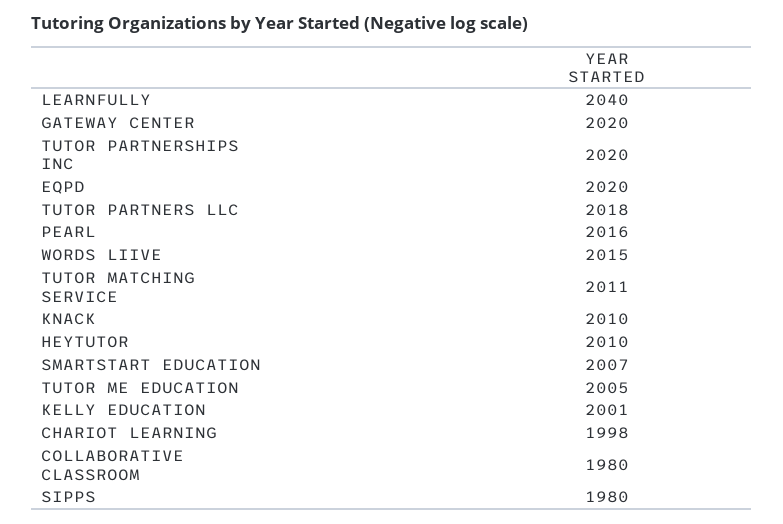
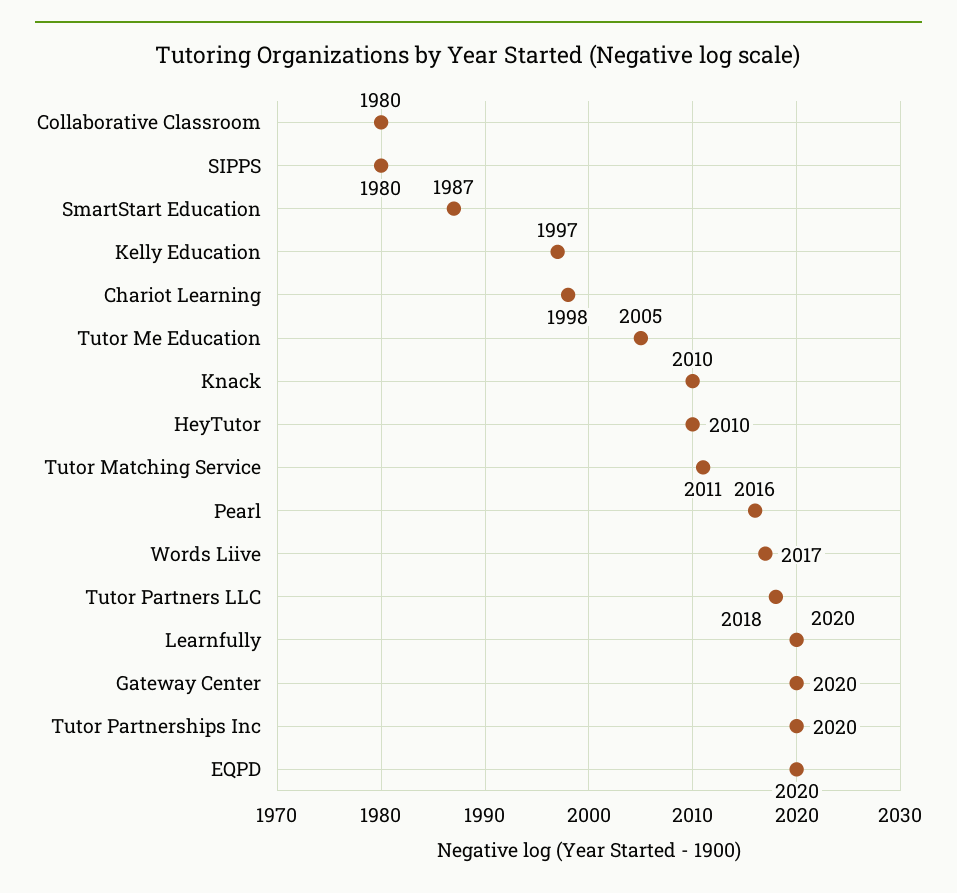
  {
-   "LEARNFULLY": 2040,
+   "LEARNFULLY": 2020,
    "GATEWAY CENTER": 2020,
    "TUTOR PARTNERSHIPS INC": 2020,
    "EQPD": 2020,
    "TUTOR PARTNERS LLC": 2018,
    "PEARL": 2016,
-   "WORDS LIIVE": 2015,
+   "WORDS LIIVE": 2017,
    "TUTOR MATCHING SERVICE": 2011,
    "KNACK": 2010,
    "HEYTUTOR": 2010,
-   "SMARTSTART EDUCATION": 2007,
+   "SMARTSTART EDUCATION": 1987,
    "TUTOR ME EDUCATION": 2005,
-   "KELLY EDUCATION": 2001,
+   "KELLY EDUCATION": 1997,
    "CHARIOT LEARNING": 1998,
    "COLLABORATIVE CLASSROOM": 1980,
    "SIPPS": 1980
  }

